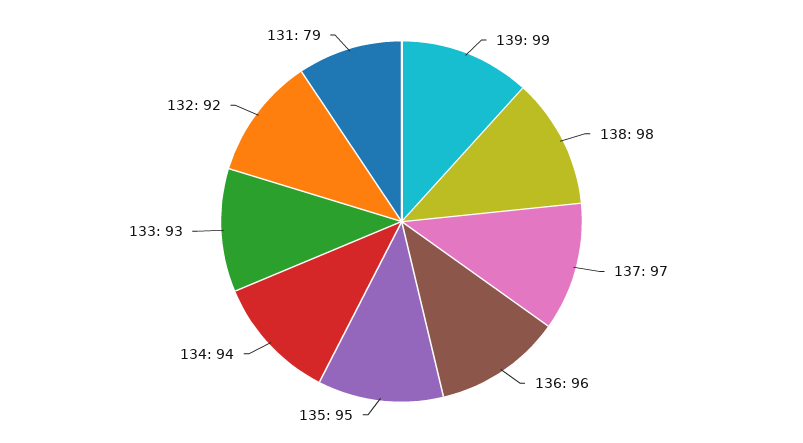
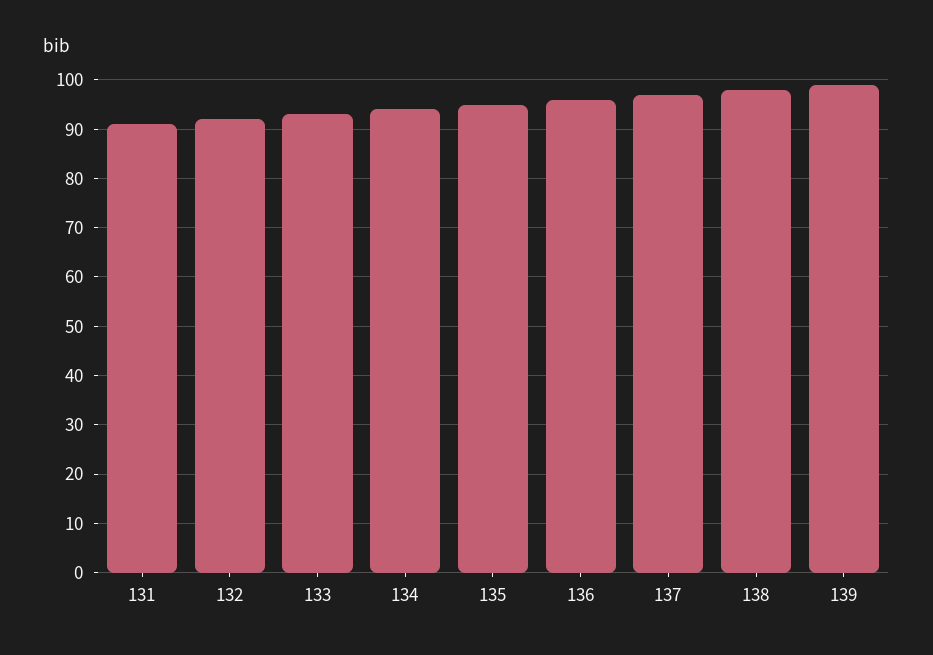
  {
    "139": 99,
    "138": 98,
    "137": 97,
    "136": 96,
    "135": 95,
    "134": 94,
    "133": 93,
    "132": 92,
-   "131": 79
+   "131": 90
  }

